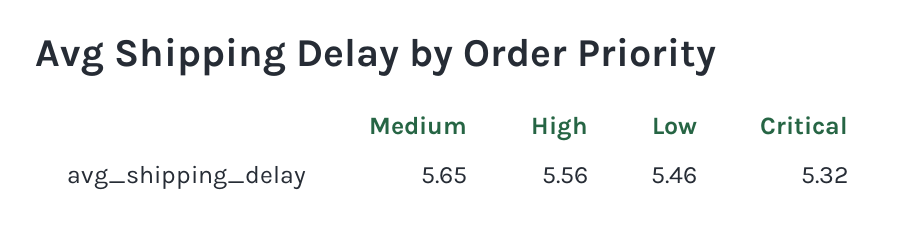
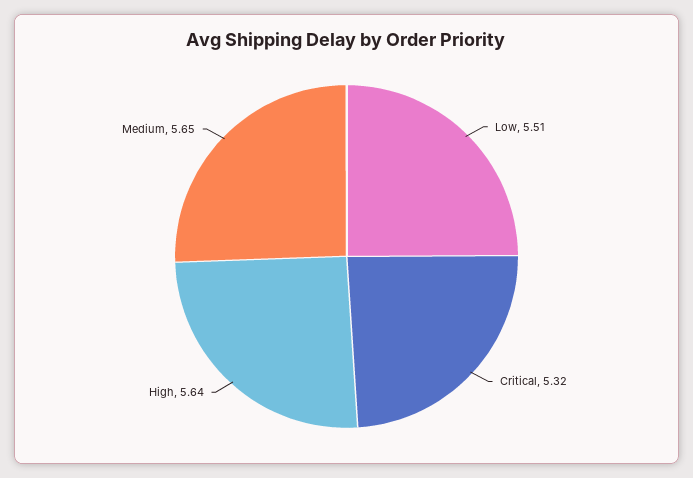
  {
    "Medium": 5.65,
-   "High": 5.56,
+   "High": 5.64,
-   "Low": 5.46,
+   "Low": 5.51,
    "Critical": 5.32
  }

